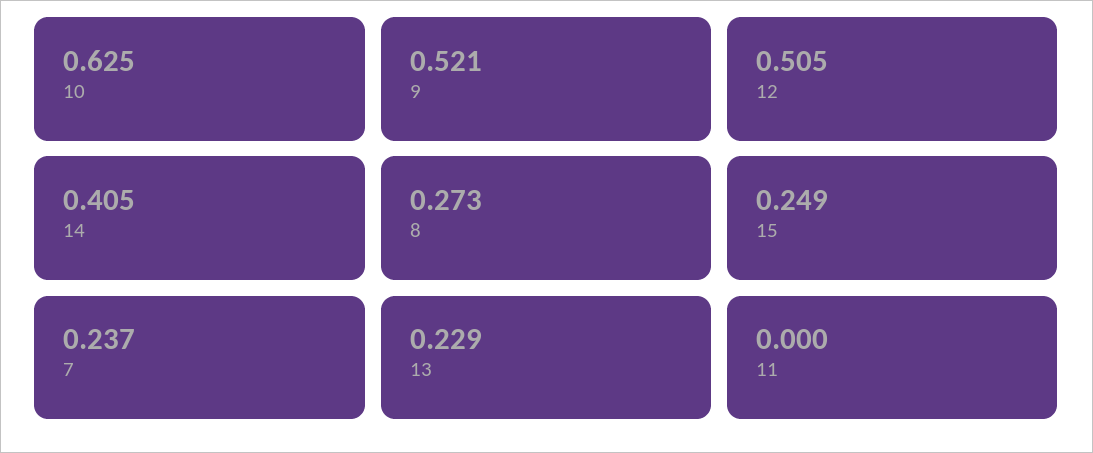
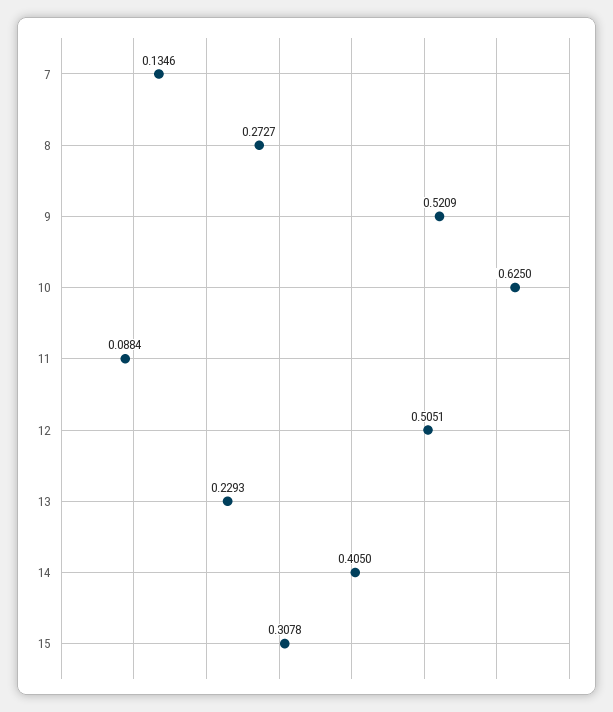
  {
    "10": 0.625,
    "9": 0.5209,
    "12": 0.5051,
    "14": 0.405,
    "8": 0.2727,
-   "15": 0.249,
+   "15": 0.3078,
-   "7": 0.237,
+   "7": 0.1346,
    "13": 0.2293,
-   "11": 0
+   "11": 0.0884
  }

